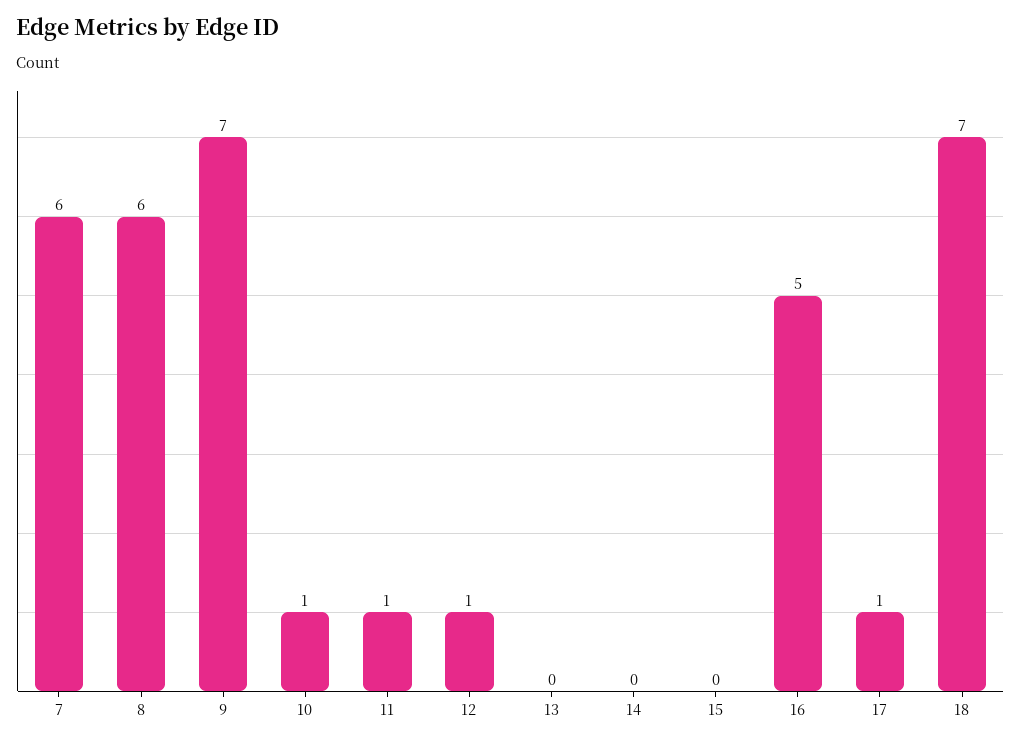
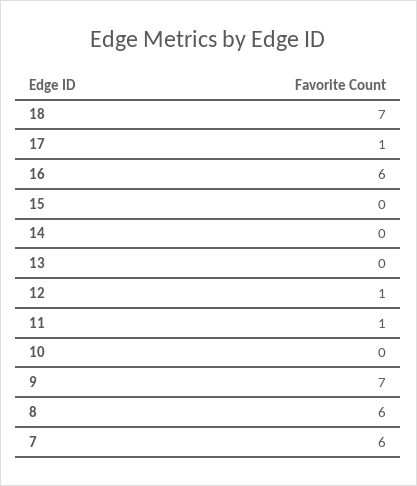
  {
    "7": 6,
    "8": 6,
    "9": 7,
-   "10": 1,
+   "10": 0,
    "11": 1,
    "12": 1,
    "13": 0,
    "14": 0,
    "15": 0,
-   "16": 5,
+   "16": 6,
    "17": 1,
    "18": 7
  }

